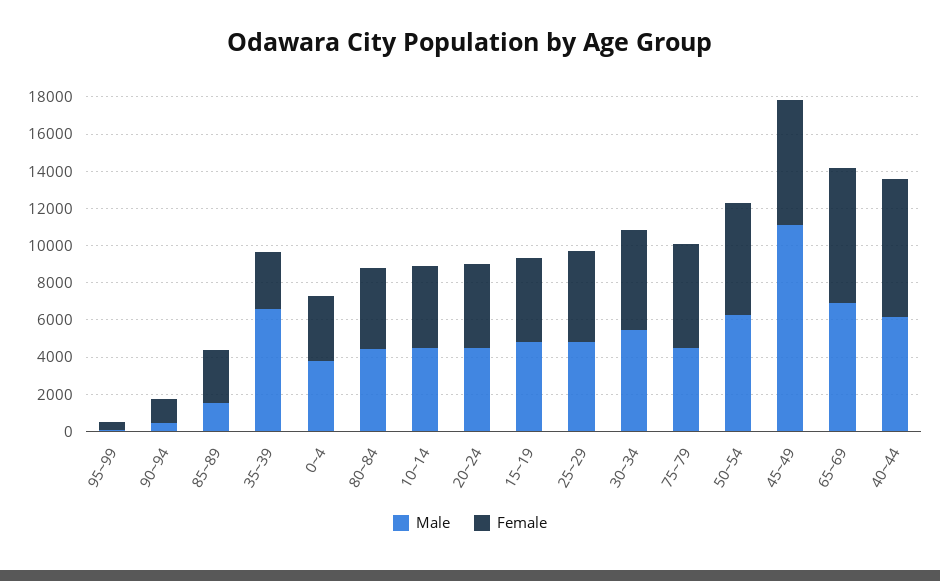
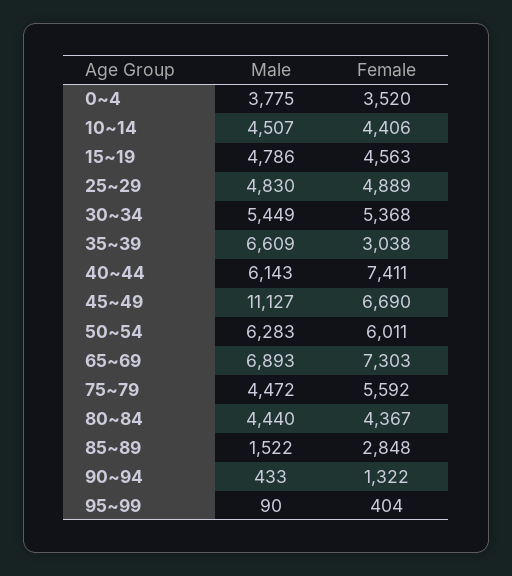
  {
    "Male": {
      "95~99": 90,
      "90~94": 433,
      "85~89": 1522,
      "35~39": 6609,
      "0~4": 3775,
      "80~84": 4440,
      "10~14": 4507,
-     "20~24": 4500,
      "15~19": 4786,
      "25~29": 4830,
      "30~34": 5449,
      "75~79": 4472,
      "50~54": 6283,
      "45~49": 11127,
      "65~69": 6893,
      "40~44": 6143
    },
    "Female": {
      "95~99": 404,
      "90~94": 1322,
      "85~89": 2848,
      "35~39": 3038,
      "0~4": 3520,
      "80~84": 4367,
      "10~14": 4406,
-     "20~24": 4500,
      "15~19": 4563,
      "25~29": 4889,
      "30~34": 5368,
      "75~79": 5592,
      "50~54": 6011,
      "45~49": 6690,
      "65~69": 7303,
      "40~44": 7411
    }
  }

